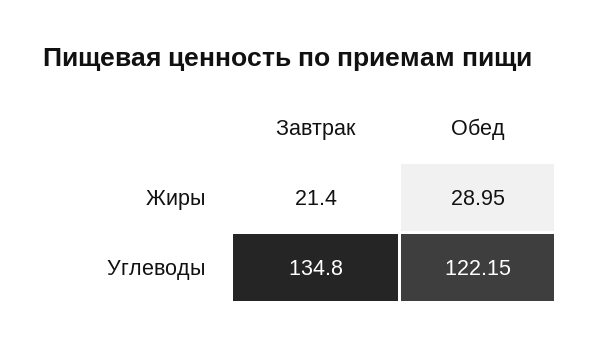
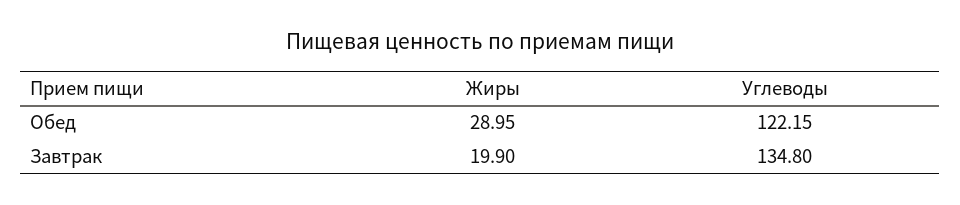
  {
    "Завтрак": {
-     "Жиры": 21.4,
+     "Жиры": 19.9,
      "Углеводы": 134.8
    },
    "Обед": {
      "Жиры": 28.95,
      "Углеводы": 122.15
    }
  }

